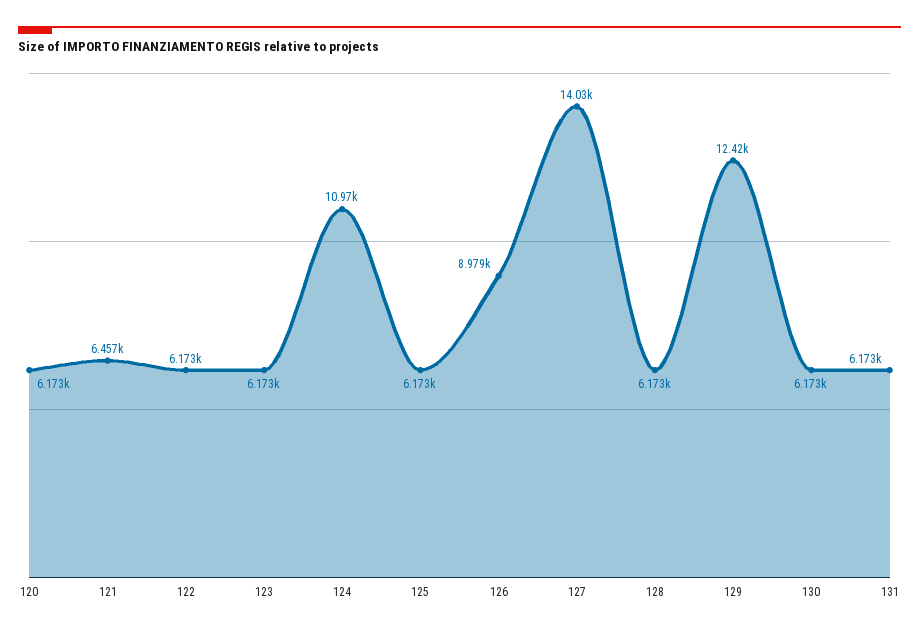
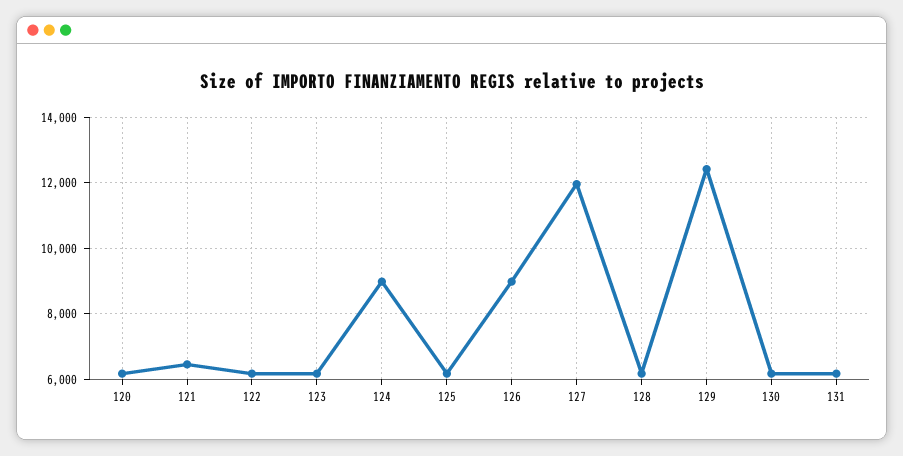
  {
    "120": 6173,
    "121": 6457,
    "122": 6173,
    "123": 6173,
-   "124": 10970,
+   "124": 9000,
    "125": 6173,
    "126": 8979,
-   "127": 14030,
+   "127": 12000,
    "128": 6173,
    "129": 12420,
    "130": 6173,
    "131": 6173
  }

